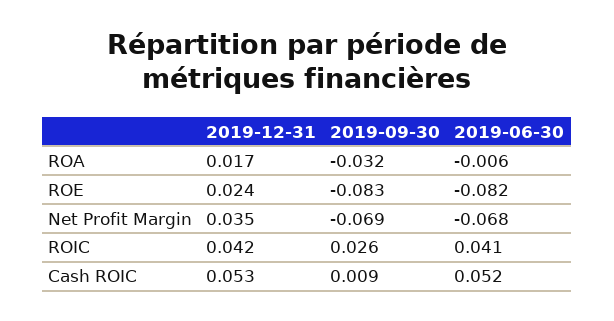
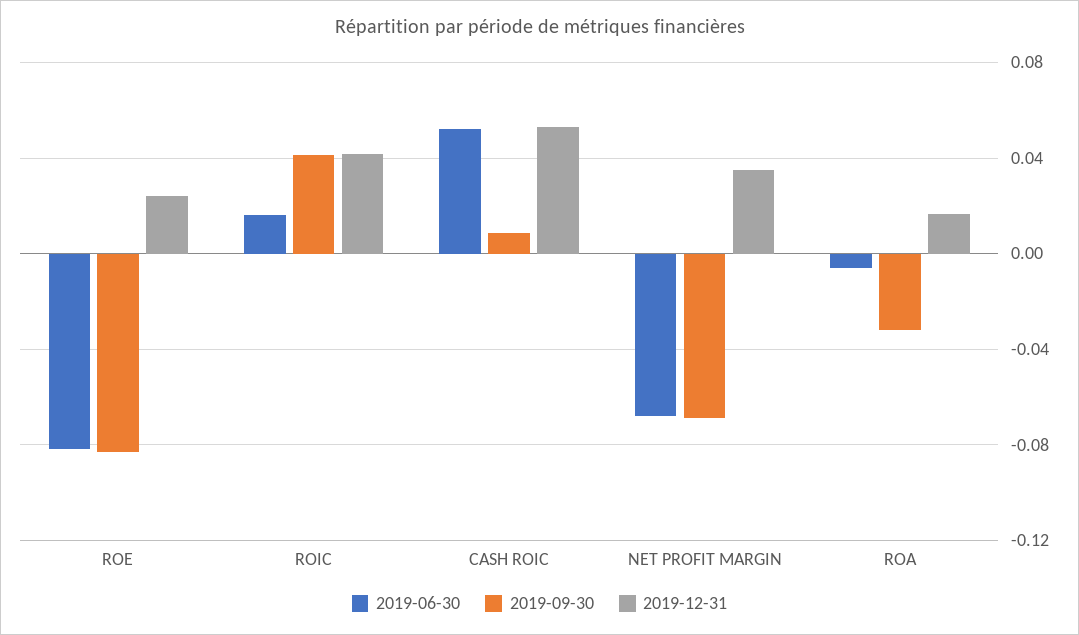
  {
    "2019-12-31": {
      "ROA": 0.017,
      "ROE": 0.024,
      "Net Profit Margin": 0.035,
      "ROIC": 0.042,
      "Cash ROIC": 0.053
    },
    "2019-09-30": {
      "ROA": -0.032,
      "ROE": -0.083,
      "Net Profit Margin": -0.069,
-     "ROIC": 0.026,
+     "ROIC": 0.04,
      "Cash ROIC": 0.009
    },
    "2019-06-30": {
      "ROA": -0.006,
      "ROE": -0.082,
      "Net Profit Margin": -0.068,
-     "ROIC": 0.041,
+     "ROIC": 0.015,
      "Cash ROIC": 0.052
    }
  }

